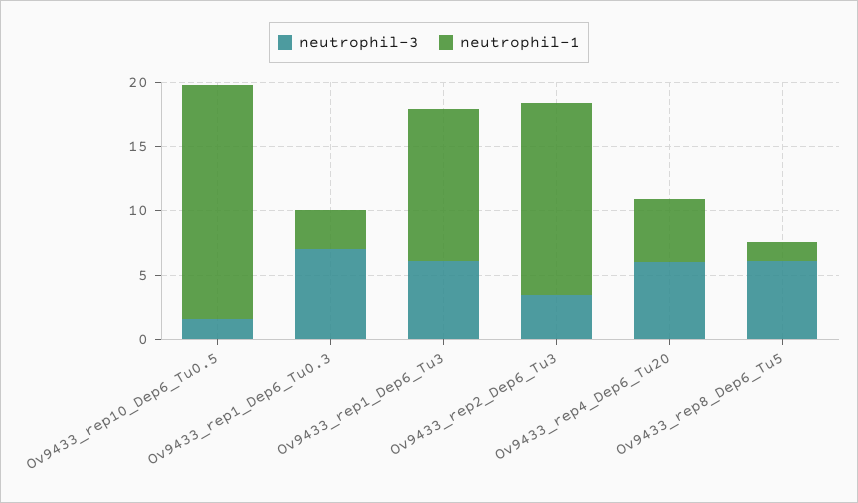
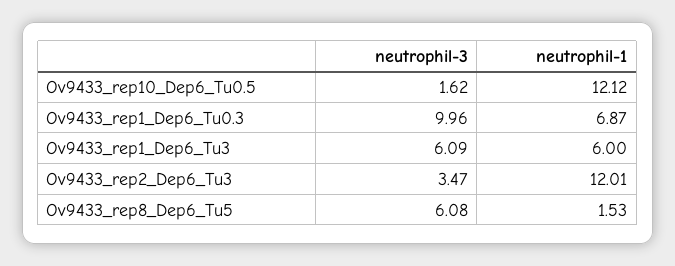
  {
    "neutrophil-3": {
      "Ov9433_rep10_Dep6_Tu0.5": 1.62,
-     "Ov9433_rep1_Dep6_Tu0.3": 7,
+     "Ov9433_rep1_Dep6_Tu0.3": 9.96,
      "Ov9433_rep1_Dep6_Tu3": 6.09,
      "Ov9433_rep2_Dep6_Tu3": 3.47,
-     "Ov9433_rep4_Dep6_Tu20": 6,
      "Ov9433_rep8_Dep6_Tu5": 6.08
    },
    "neutrophil-1": {
-     "Ov9433_rep10_Dep6_Tu0.5": 18,
+     "Ov9433_rep10_Dep6_Tu0.5": 12.12,
-     "Ov9433_rep1_Dep6_Tu0.3": 3,
+     "Ov9433_rep1_Dep6_Tu0.3": 6.87,
-     "Ov9433_rep1_Dep6_Tu3": 12,
+     "Ov9433_rep1_Dep6_Tu3": 6,
-     "Ov9433_rep2_Dep6_Tu3": 15,
+     "Ov9433_rep2_Dep6_Tu3": 12.01,
-     "Ov9433_rep4_Dep6_Tu20": 5,
      "Ov9433_rep8_Dep6_Tu5": 1.53
    }
  }

